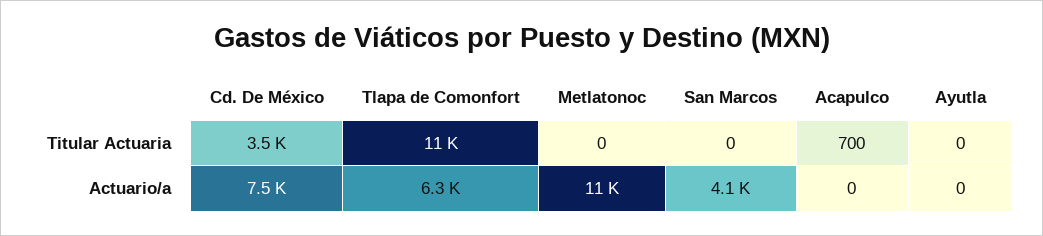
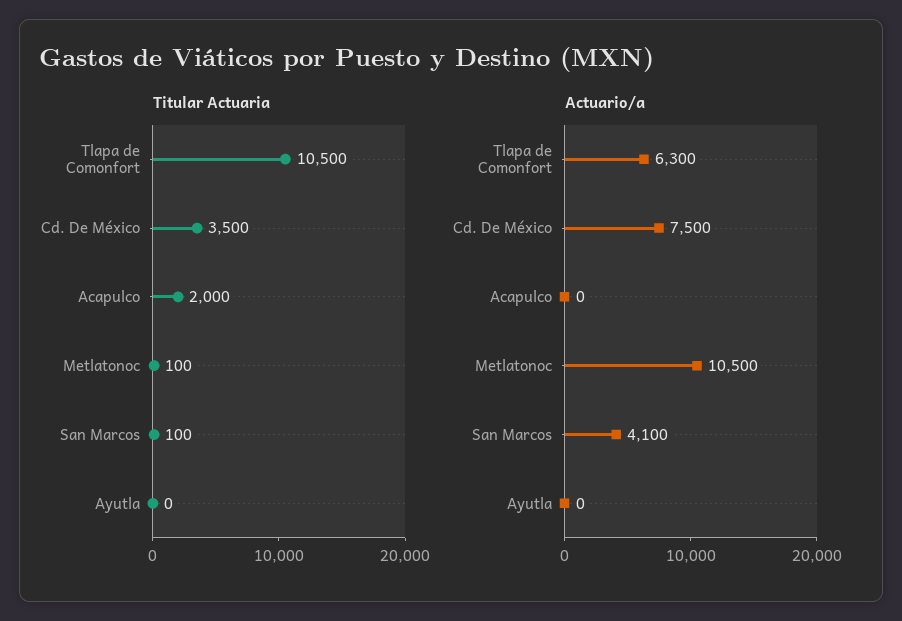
  {
    "Titular Actuaria": {
      "Cd. De México": 3500,
      "Tlapa de Comonfort": 10500,
-     "Metlatonoc": 0,
+     "Metlatonoc": 100,
-     "San Marcos": 0,
+     "San Marcos": 100,
-     "Acapulco": 700,
+     "Acapulco": 2000,
      "Ayutla": 0
    },
    "Actuario/a": {
      "Cd. De México": 7500,
      "Tlapa de Comonfort": 6300,
      "Metlatonoc": 10500,
      "San Marcos": 4100,
      "Acapulco": 0,
      "Ayutla": 0
    }
  }

